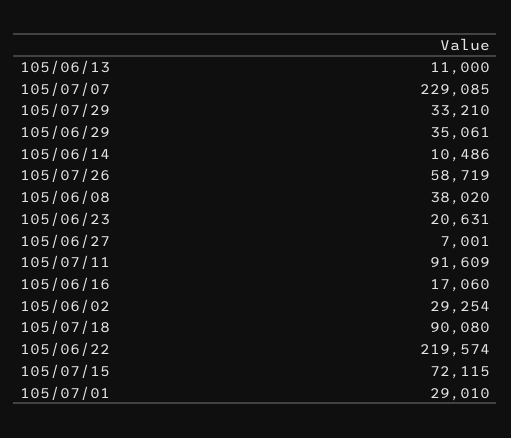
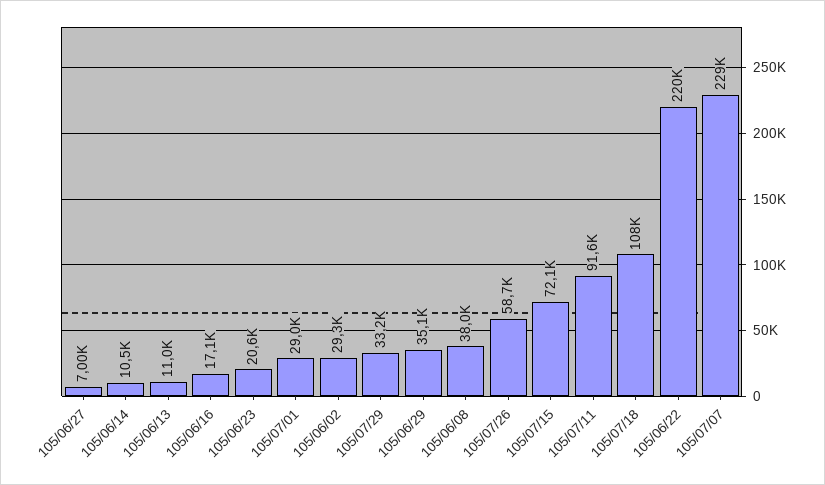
  {
    "105/06/13": 11000,
    "105/07/07": 229085,
    "105/07/29": 33210,
    "105/06/29": 35061,
    "105/06/14": 10486,
    "105/07/26": 58719,
    "105/06/08": 38020,
    "105/06/23": 20631,
    "105/06/27": 7001,
    "105/07/11": 91609,
    "105/06/16": 17060,
    "105/06/02": 29254,
-   "105/07/18": 90080,
+   "105/07/18": 108000,
    "105/06/22": 219574,
    "105/07/15": 72115,
    "105/07/01": 29010
  }

